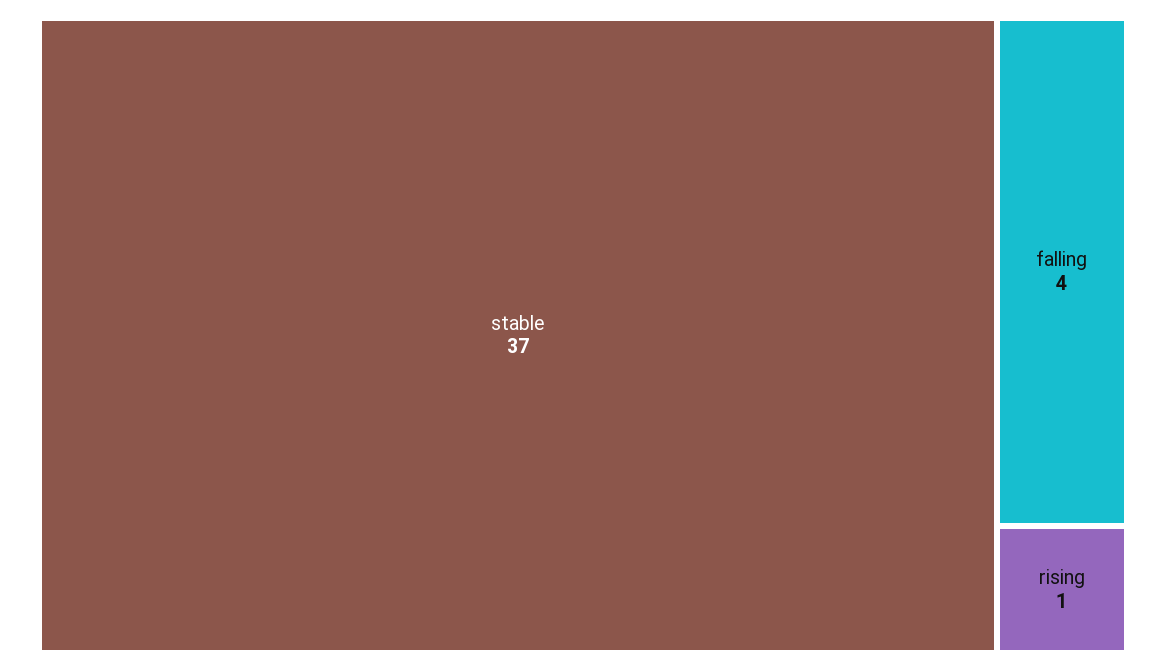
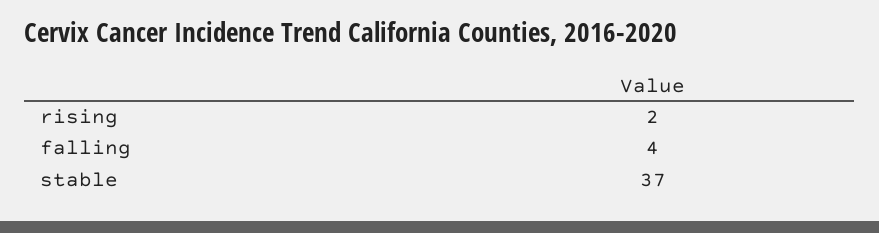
  {
    "stable": 37,
    "falling": 4,
-   "rising": 1
+   "rising": 2
  }

